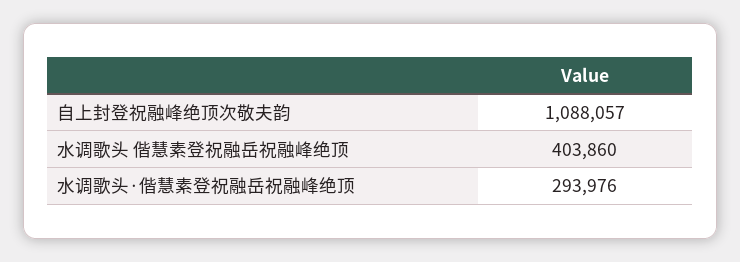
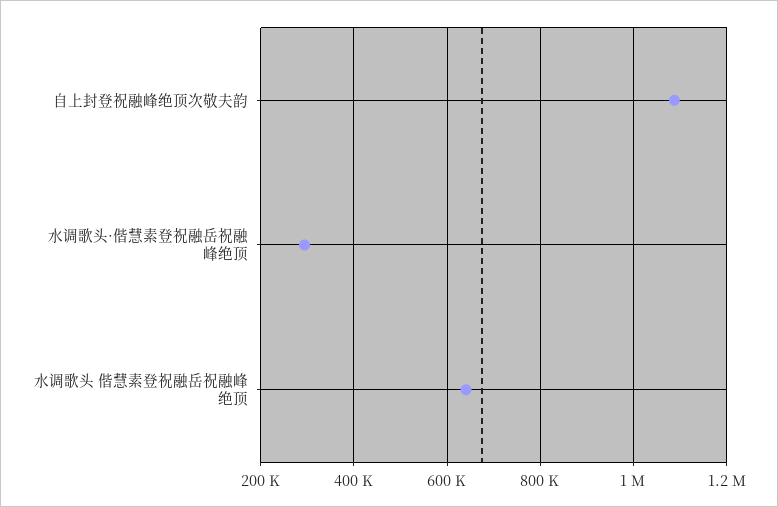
  {
    "自上封登祝融峰绝顶次敬夫韵": 1088057,
-   "水调歌头 偕慧素登祝融岳祝融峰绝顶": 403860,
+   "水调歌头 偕慧素登祝融岳祝融峰绝顶": 640000,
    "水调歌头·偕慧素登祝融岳祝融峰绝顶": 293976
  }

